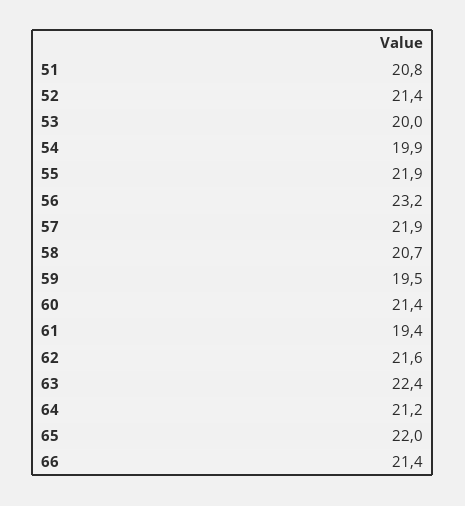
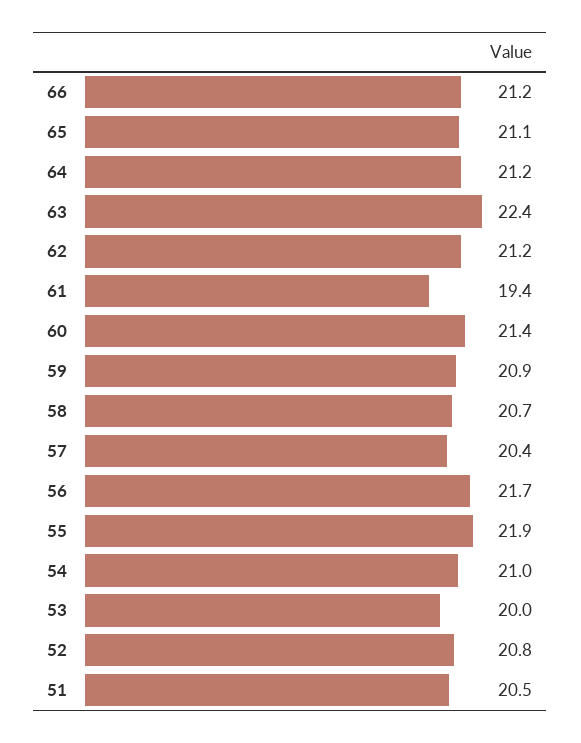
  {
-   "51": 20.8,
+   "51": 20.5,
-   "52": 21.4,
+   "52": 20.8,
    "53": 20,
-   "54": 19.9,
+   "54": 21,
    "55": 21.9,
-   "56": 23.2,
+   "56": 21.7,
-   "57": 21.9,
+   "57": 20.4,
    "58": 20.7,
-   "59": 19.5,
+   "59": 20.9,
    "60": 21.4,
    "61": 19.4,
-   "62": 21.6,
+   "62": 21.2,
    "63": 22.4,
    "64": 21.2,
-   "65": 22,
+   "65": 21.1,
-   "66": 21.4
+   "66": 21.2
  }

